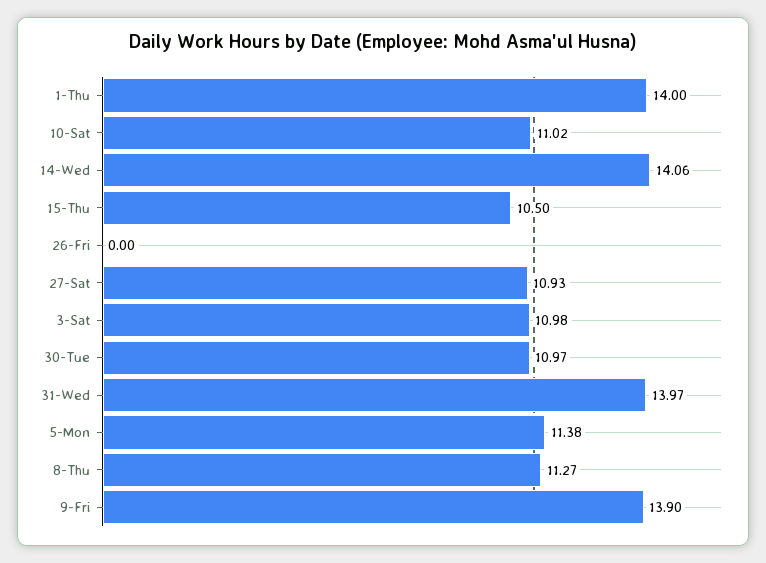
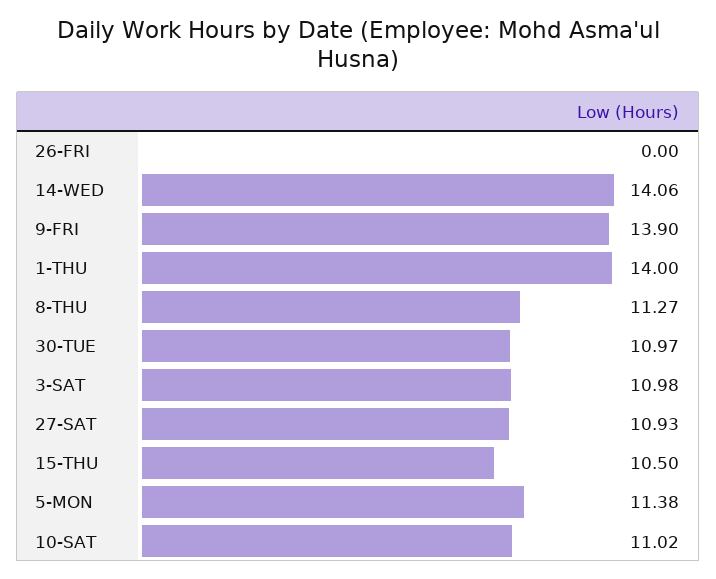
  {
    "1-Thu": 14,
    "10-Sat": 11.02,
    "14-Wed": 14.06,
    "15-Thu": 10.5,
    "26-Fri": 0,
    "27-Sat": 10.93,
    "3-Sat": 10.98,
    "30-Tue": 10.97,
-   "31-Wed": 13.97,
    "5-Mon": 11.38,
    "8-Thu": 11.27,
    "9-Fri": 13.9
  }

